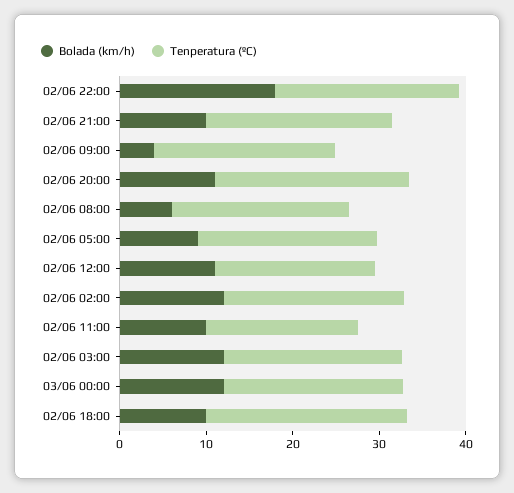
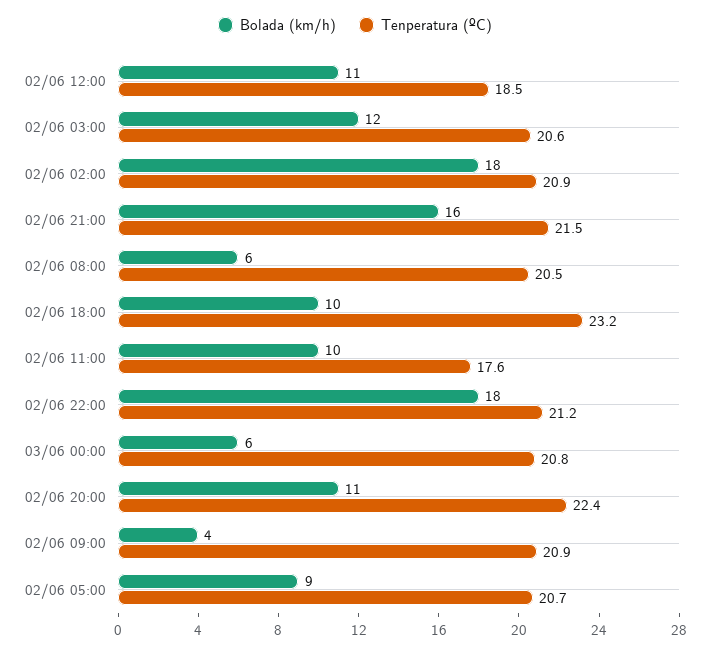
  {
    "Bolada (km/h)": {
      "02/06 22:00": 18,
-     "02/06 21:00": 10,
+     "02/06 21:00": 16,
      "02/06 09:00": 4,
      "02/06 20:00": 11,
      "02/06 08:00": 6,
      "02/06 05:00": 9,
      "02/06 12:00": 11,
-     "02/06 02:00": 12,
+     "02/06 02:00": 18,
      "02/06 11:00": 10,
      "02/06 03:00": 12,
-     "03/06 00:00": 12,
+     "03/06 00:00": 6,
      "02/06 18:00": 10
    },
    "Tenperatura (ºC)": {
      "02/06 22:00": 21.2,
      "02/06 21:00": 21.5,
      "02/06 09:00": 20.9,
      "02/06 20:00": 22.4,
      "02/06 08:00": 20.5,
      "02/06 05:00": 20.7,
      "02/06 12:00": 18.5,
      "02/06 02:00": 20.9,
      "02/06 11:00": 17.6,
      "02/06 03:00": 20.6,
      "03/06 00:00": 20.8,
      "02/06 18:00": 23.2
    }
  }

